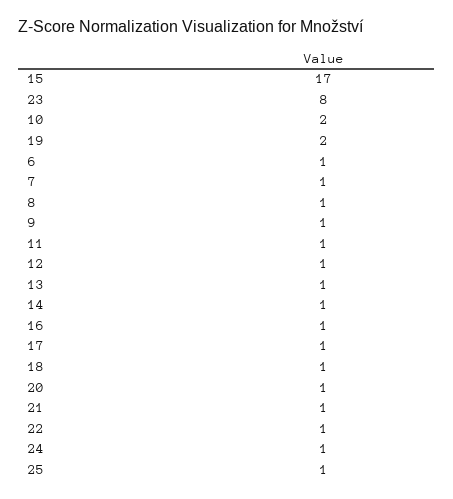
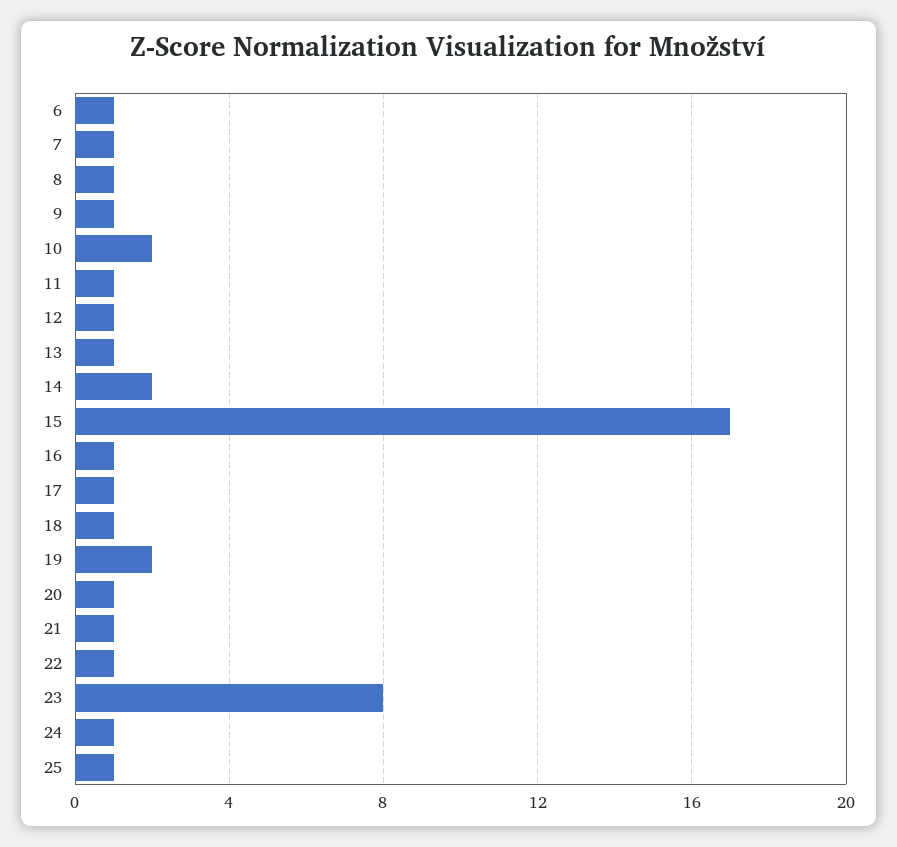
  {
    "15": 17,
    "23": 8,
    "10": 2,
    "19": 2,
    "6": 1,
    "7": 1,
    "8": 1,
    "9": 1,
    "11": 1,
    "12": 1,
    "13": 1,
-   "14": 1,
+   "14": 2,
    "16": 1,
    "17": 1,
    "18": 1,
    "20": 1,
    "21": 1,
    "22": 1,
    "24": 1,
    "25": 1
  }

